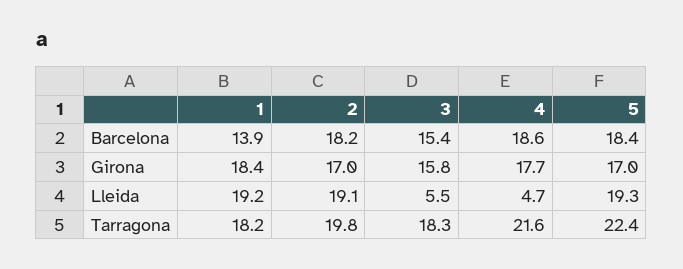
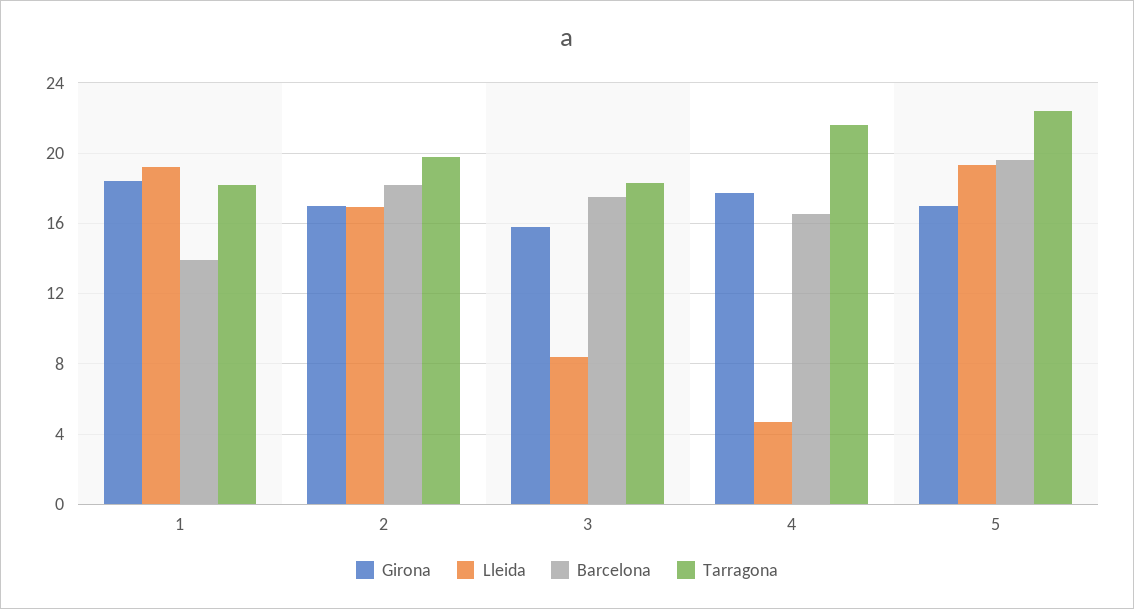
  {
    "Barcelona": {
      "1": 13.9,
      "2": 18.2,
-     "3": 15.4,
+     "3": 17.5,
-     "4": 18.6,
+     "4": 16.5,
-     "5": 18.4
+     "5": 19.5
    },
    "Girona": {
      "1": 18.4,
      "2": 17,
      "3": 15.8,
      "4": 17.7,
      "5": 17
    },
    "Lleida": {
      "1": 19.2,
-     "2": 19.1,
+     "2": 17,
-     "3": 5.5,
+     "3": 8.5,
      "4": 4.7,
      "5": 19.3
    },
    "Tarragona": {
      "1": 18.2,
      "2": 19.8,
      "3": 18.3,
      "4": 21.6,
      "5": 22.4
    }
  }

